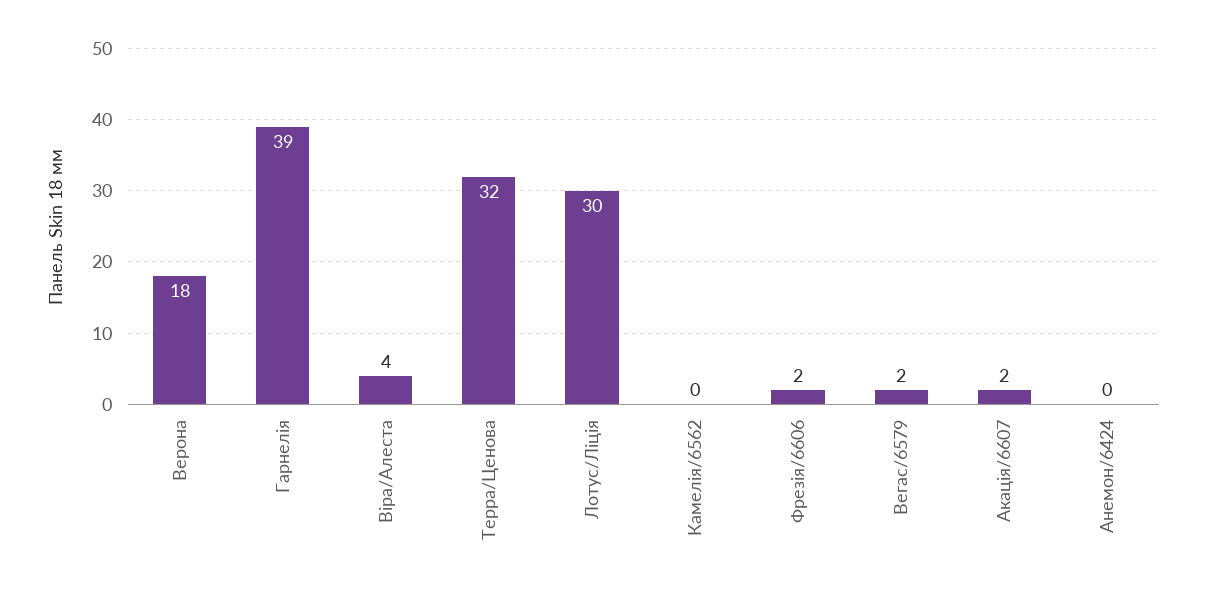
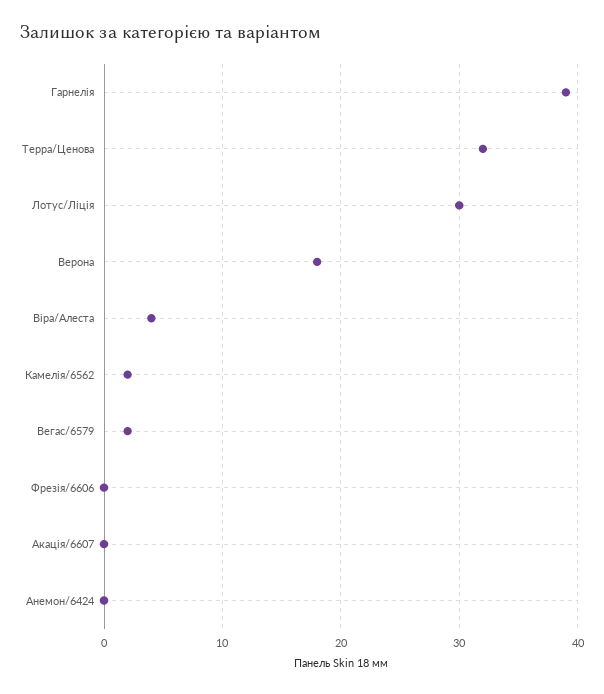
  {
    "Верона": 18,
    "Гарнелія": 39,
    "Віра/Алеста": 4,
    "Терра/Ценова": 32,
    "Лотус/Ліція": 30,
-   "Камелія/6562": 0,
+   "Камелія/6562": 2,
-   "Фрезія/6606": 2,
+   "Фрезія/6606": 0,
    "Вегас/6579": 2,
-   "Акація/6607": 2,
+   "Акація/6607": 0,
    "Анемон/6424": 0
  }

